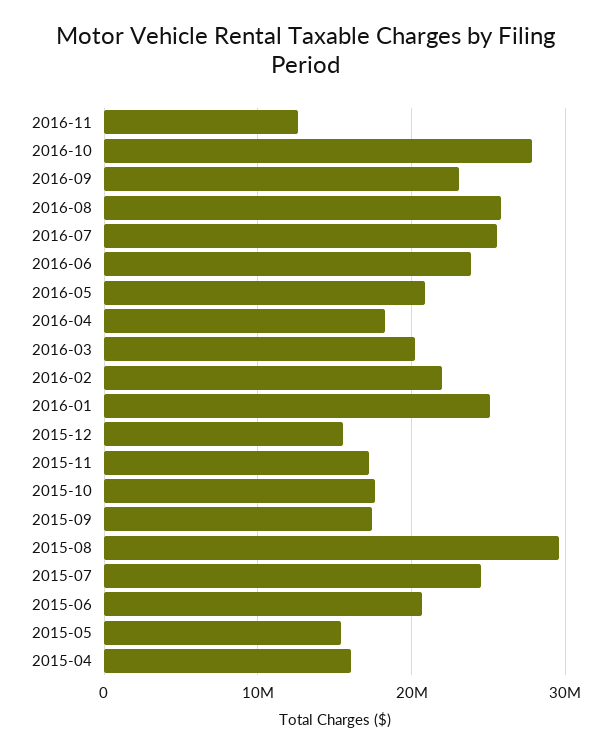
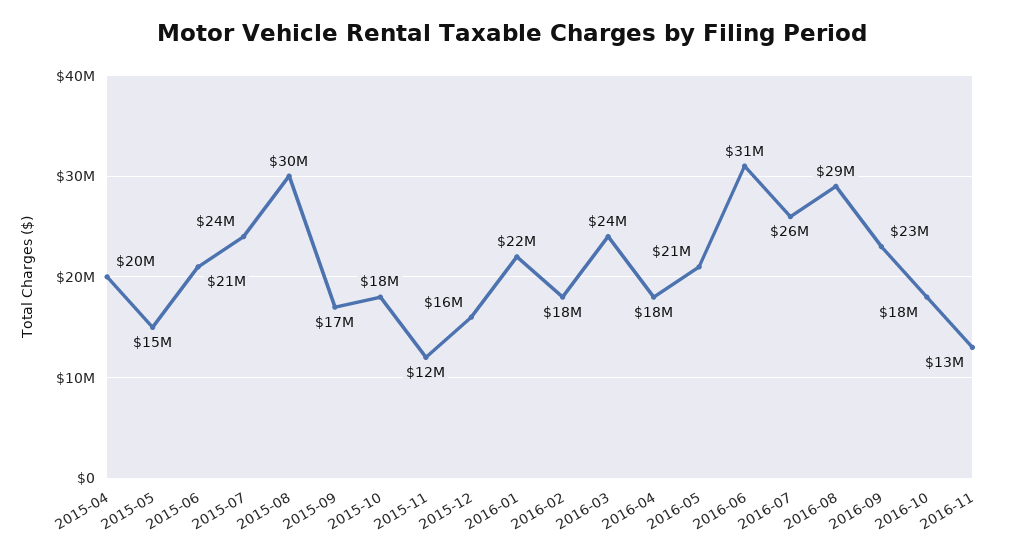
  {
    "2016-11": 13000000,
-   "2016-10": 28000000,
+   "2016-10": 18000000,
    "2016-09": 23000000,
-   "2016-08": 26000000,
+   "2016-08": 29000000,
    "2016-07": 26000000,
-   "2016-06": 24000000,
+   "2016-06": 31000000,
    "2016-05": 21000000,
    "2016-04": 18000000,
-   "2016-03": 20000000,
+   "2016-03": 24000000,
-   "2016-02": 22000000,
+   "2016-02": 18000000,
-   "2016-01": 25000000,
+   "2016-01": 22000000,
    "2015-12": 16000000,
-   "2015-11": 17000000,
+   "2015-11": 12000000,
    "2015-10": 18000000,
    "2015-09": 17000000,
    "2015-08": 30000000,
    "2015-07": 24000000,
    "2015-06": 21000000,
    "2015-05": 15000000,
-   "2015-04": 16000000
+   "2015-04": 20000000
  }

